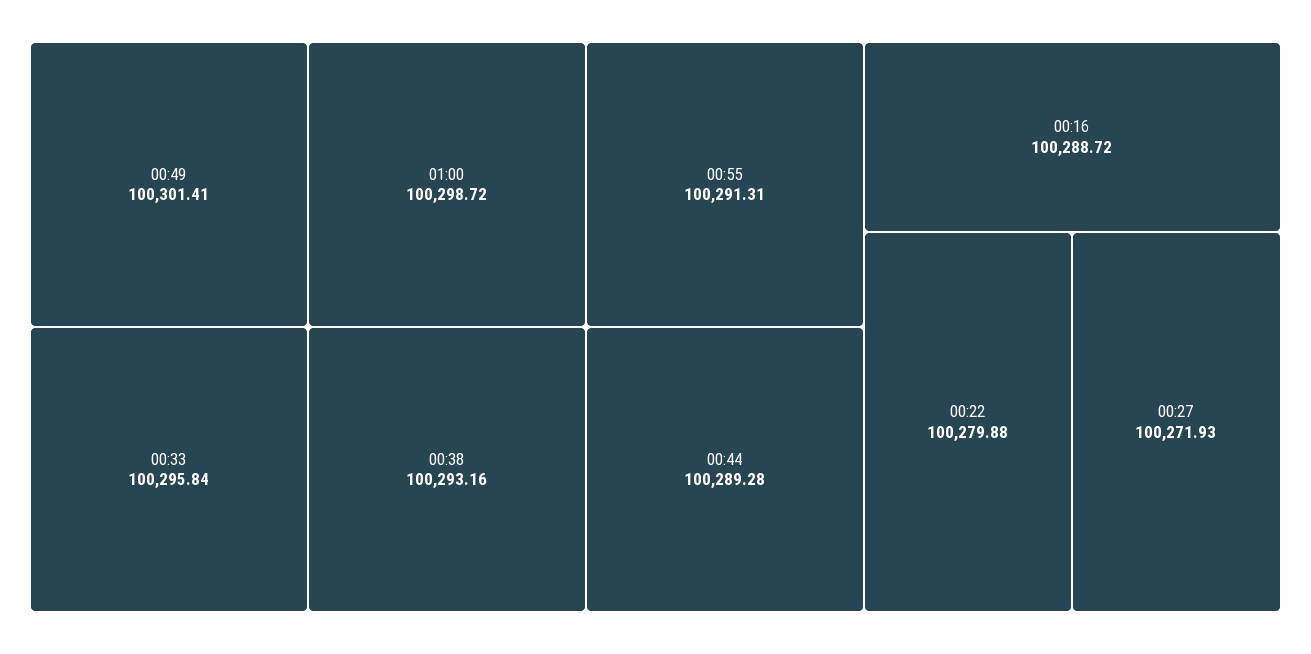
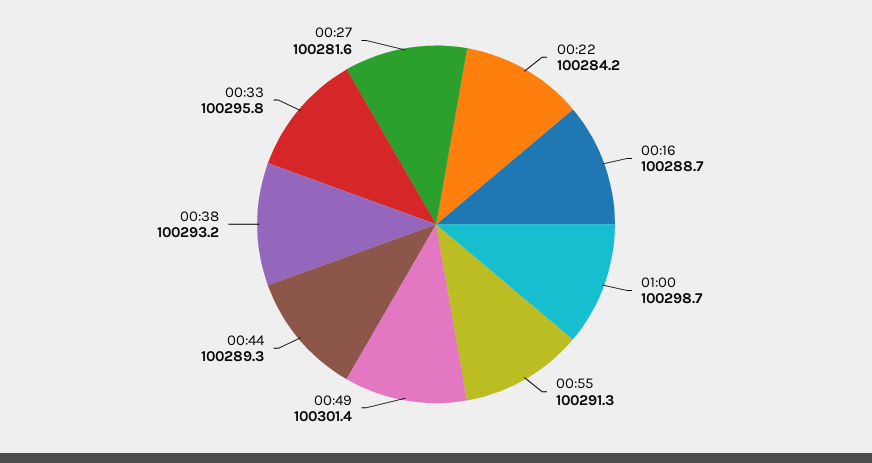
  {
    "00:49": 100301.41,
    "01:00": 100298.72,
    "00:33": 100295.84,
    "00:38": 100293.16,
    "00:55": 100291.31,
    "00:44": 100289.28,
    "00:16": 100288.72,
-   "00:22": 100279.88,
+   "00:22": 100284.2,
-   "00:27": 100271.93
+   "00:27": 100281.6
  }

